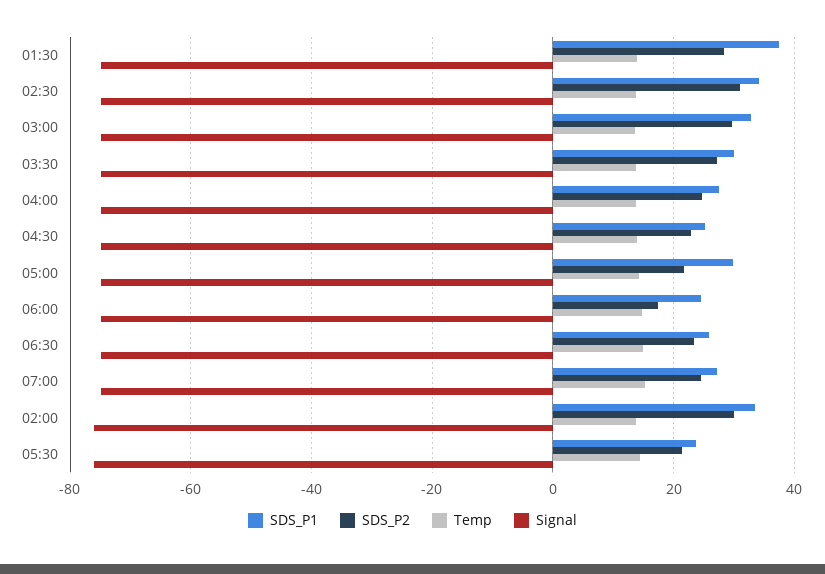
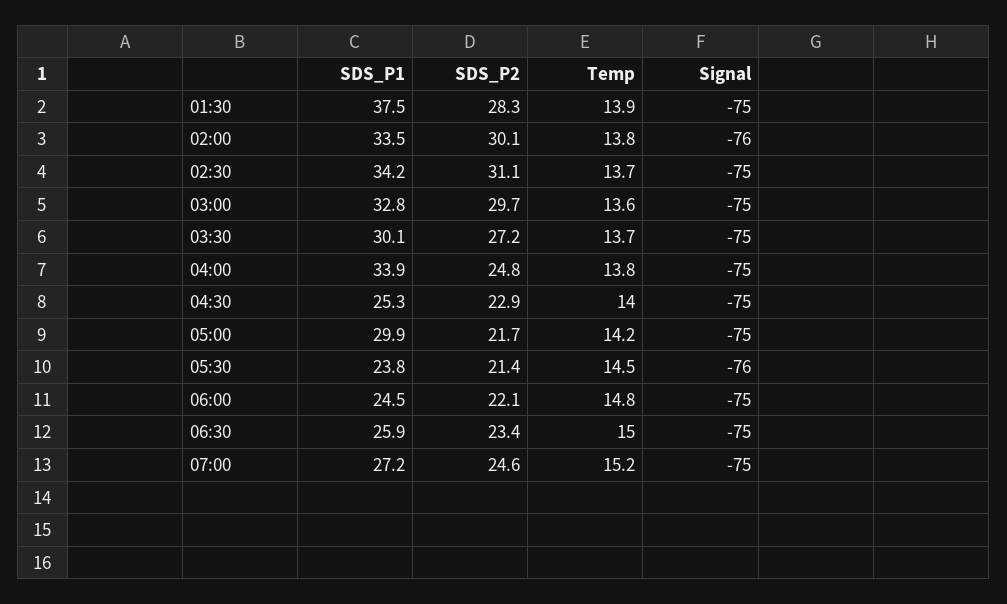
  {
    "SDS_P1": {
      "01:30": 37.5,
      "02:30": 34.2,
      "03:00": 32.8,
      "03:30": 30.1,
-     "04:00": 28,
+     "04:00": 33.9,
      "04:30": 25.3,
      "05:00": 29.9,
      "06:00": 24.5,
      "06:30": 25.9,
      "07:00": 27.2,
      "02:00": 33.5,
      "05:30": 23.8
    },
    "SDS_P2": {
      "01:30": 28.3,
      "02:30": 31.1,
      "03:00": 29.7,
      "03:30": 27.2,
      "04:00": 24.8,
      "04:30": 22.9,
      "05:00": 21.7,
-     "06:00": 18,
+     "06:00": 22.1,
      "06:30": 23.4,
      "07:00": 24.6,
      "02:00": 30.1,
      "05:30": 21.4
    },
    "Temp": {
      "01:30": 13.9,
      "02:30": 13.7,
      "03:00": 13.6,
      "03:30": 13.7,
      "04:00": 13.8,
      "04:30": 14,
      "05:00": 14.2,
      "06:00": 14.8,
      "06:30": 15,
      "07:00": 15.2,
      "02:00": 13.8,
      "05:30": 14.5
    },
    "Signal": {
      "01:30": -75,
      "02:30": -75,
      "03:00": -75,
      "03:30": -75,
      "04:00": -75,
      "04:30": -75,
      "05:00": -75,
      "06:00": -75,
      "06:30": -75,
      "07:00": -75,
      "02:00": -76,
      "05:30": -76
    }
  }

